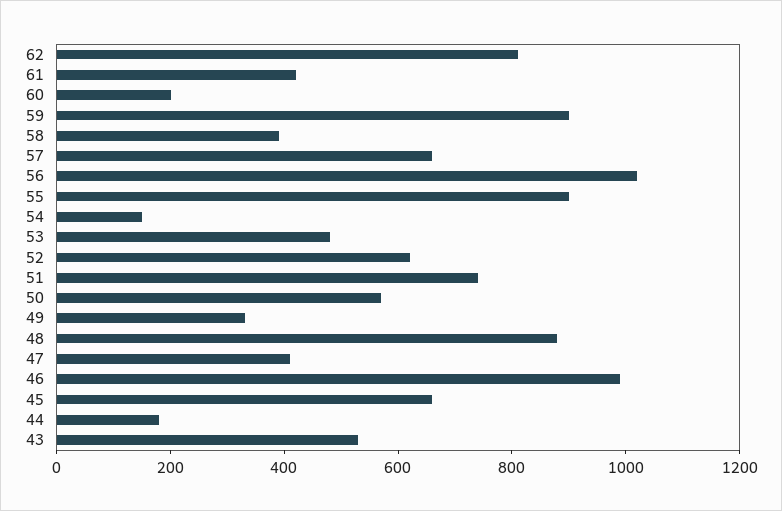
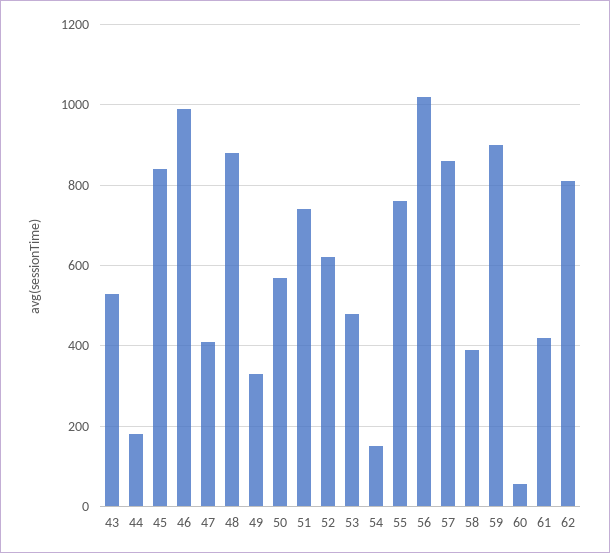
  {
    "62": 820,
    "61": 420,
-   "60": 200,
+   "60": 60,
    "59": 900,
    "58": 400,
-   "57": 650,
+   "57": 860,
    "56": 1020,
-   "55": 900,
+   "55": 760,
    "54": 160,
    "53": 480,
    "52": 620,
    "51": 740,
    "50": 580,
    "49": 340,
    "48": 880,
    "47": 420,
    "46": 1000,
-   "45": 650,
+   "45": 840,
    "44": 180,
    "43": 540
  }

